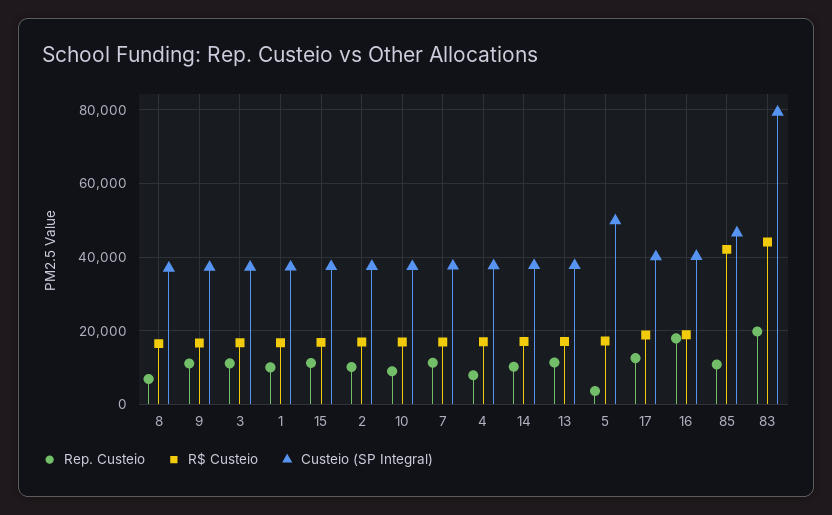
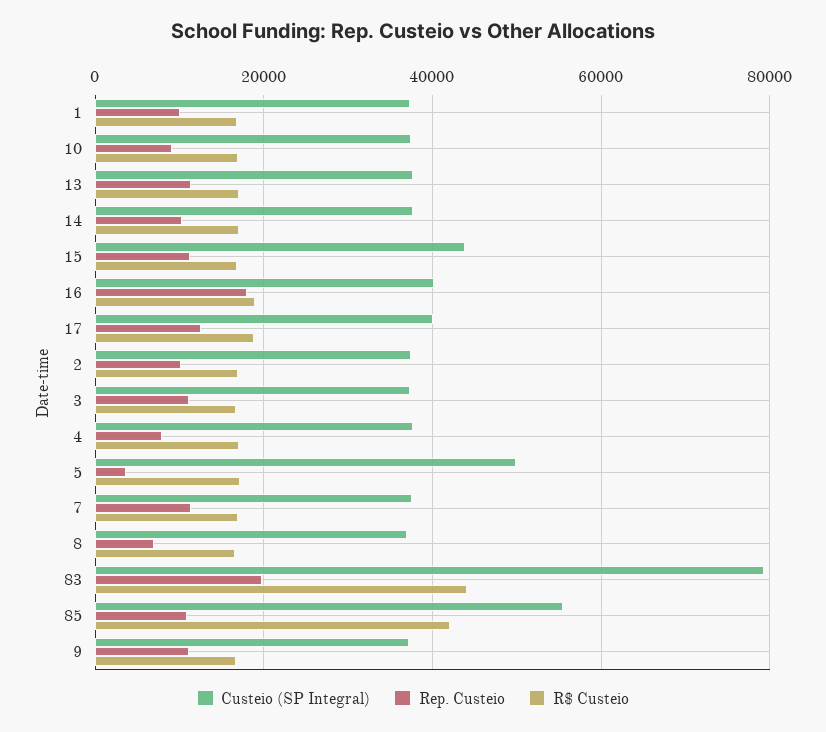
  {
    "Rep. Custeio": {
      "8": 6000,
      "9": 12000,
      "3": 12000,
      "1": 10000,
      "15": 12000,
      "2": 10000,
      "10": 10000,
      "7": 12000,
      "4": 8000,
      "14": 10000,
      "13": 12000,
      "5": 4000,
      "17": 12000,
      "16": 18000,
      "85": 10000,
      "83": 20000
    },
    "R$ Custeio": {
      "8": 16000,
      "9": 16000,
      "3": 16000,
      "1": 16000,
      "15": 16000,
      "2": 16000,
      "10": 16000,
      "7": 16000,
      "4": 18000,
      "14": 18000,
      "13": 18000,
      "5": 18000,
      "17": 18000,
      "16": 18000,
      "85": 42000,
      "83": 44000
    },
    "Custeio (SP Integral)": {
      "8": 38000,
      "9": 38000,
      "3": 38000,
      "1": 38000,
-     "15": 38000,
+     "15": 44000,
      "2": 38000,
      "10": 38000,
      "7": 38000,
      "4": 38000,
      "14": 38000,
      "13": 38000,
      "5": 50000,
      "17": 40000,
      "16": 40000,
-     "85": 46000,
+     "85": 56000,
      "83": 80000
    }
  }

